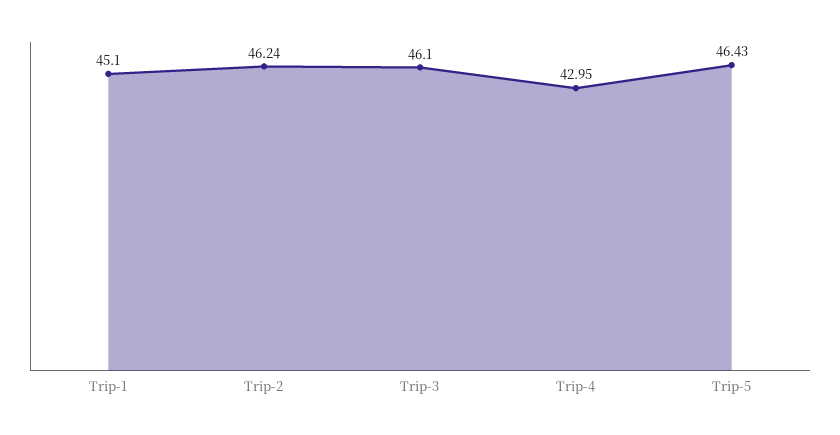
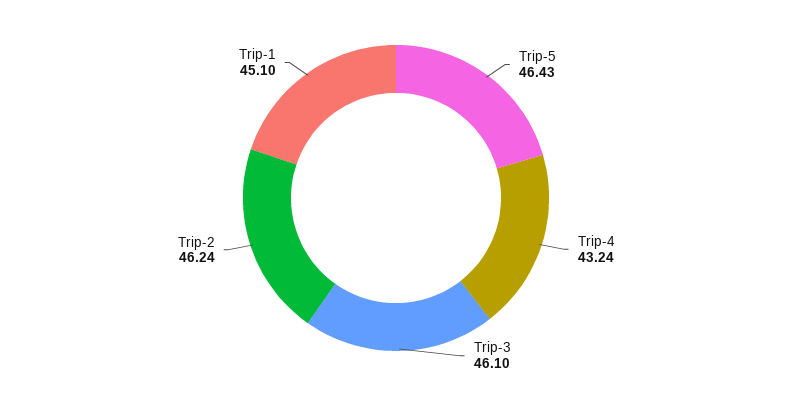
  {
    "Trip-1": 45.1,
    "Trip-2": 46.24,
    "Trip-3": 46.1,
-   "Trip-4": 42.95,
+   "Trip-4": 43.24,
    "Trip-5": 46.43
  }

